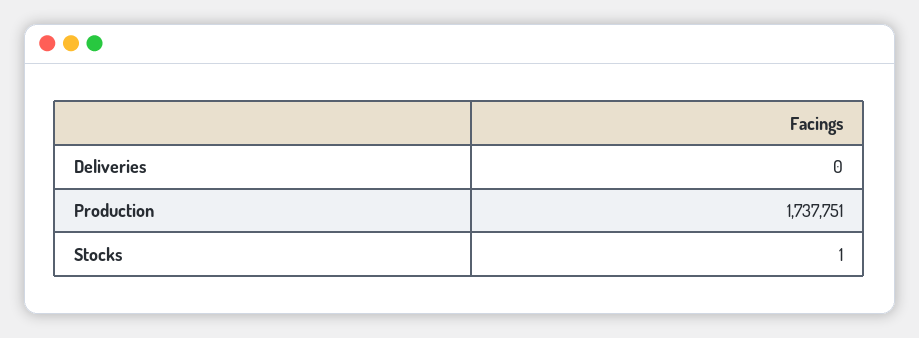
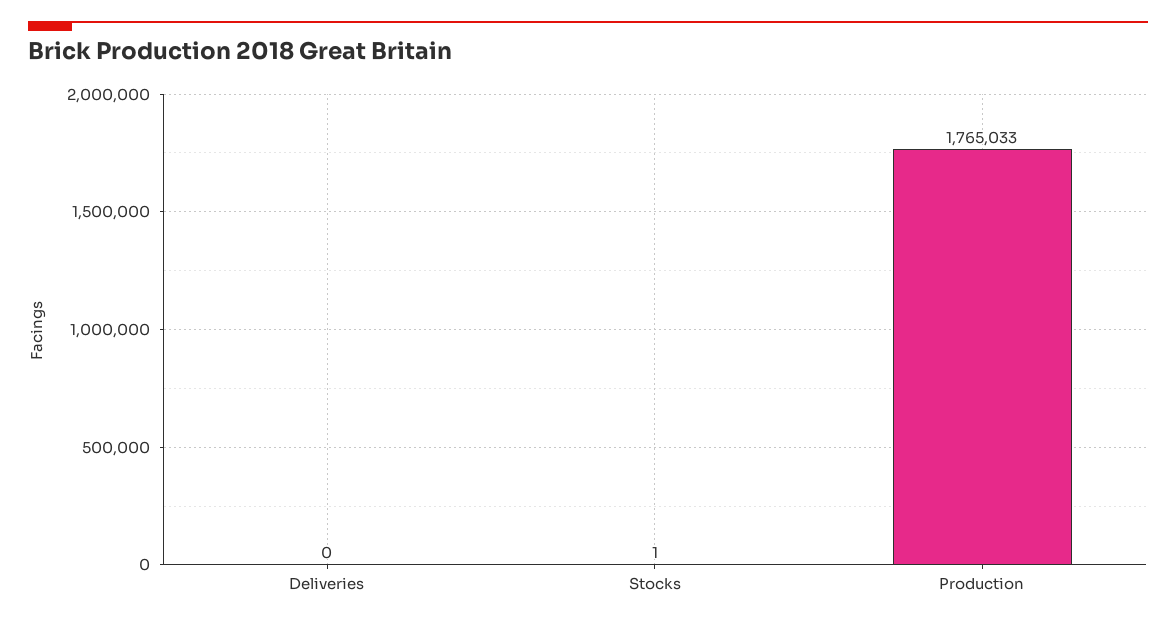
  {
    "Deliveries": 0,
-   "Production": 1737751,
+   "Production": 1765033,
    "Stocks": 1
  }

